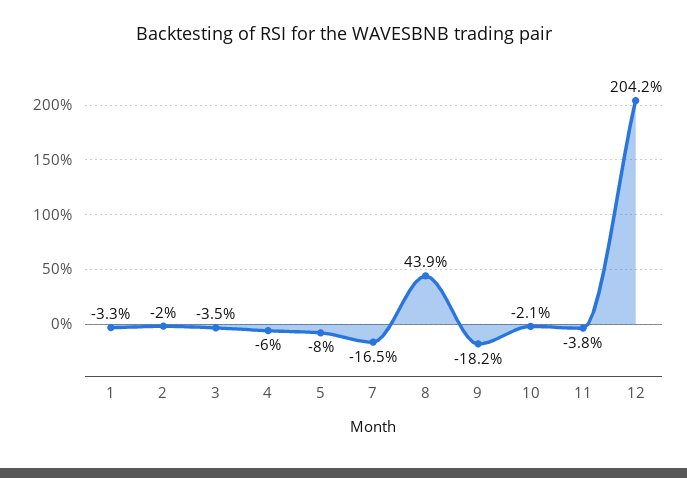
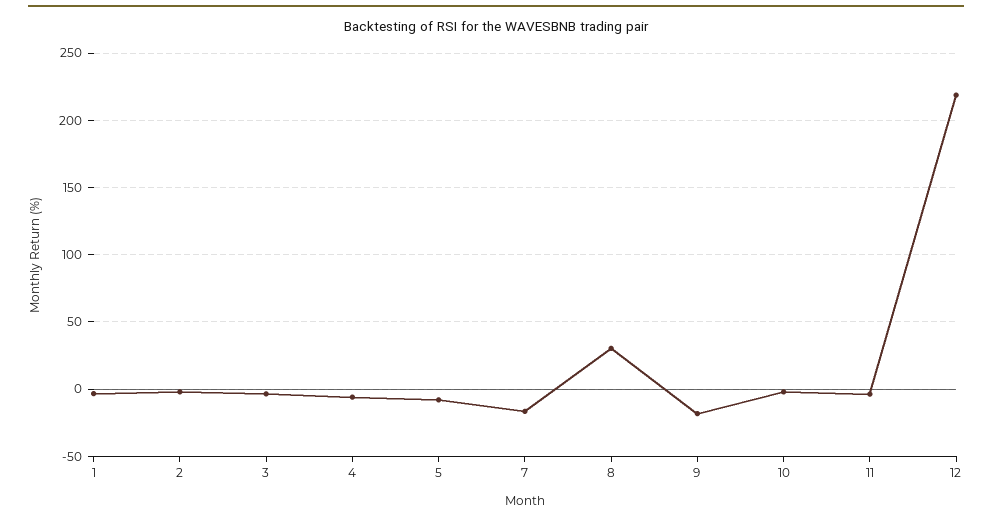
  {
    "1": -3.3,
    "2": -2,
    "3": -3.5,
    "4": -6,
    "5": -8,
    "7": -16.5,
-   "8": 43.9,
+   "8": 30,
    "9": -18.2,
    "10": -2.1,
    "11": -3.8,
-   "12": 204.2
+   "12": 220
  }

